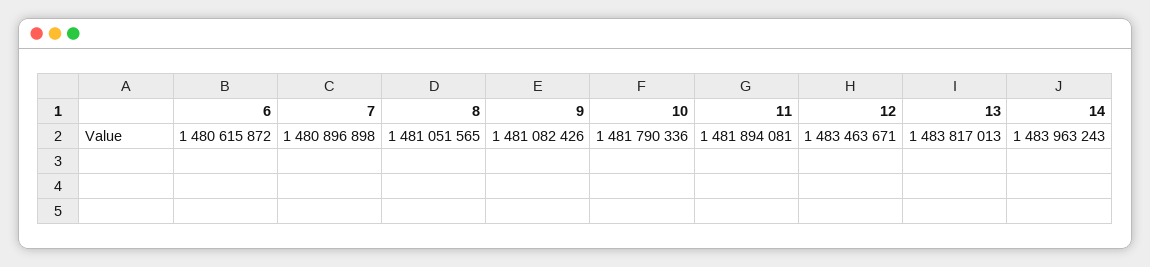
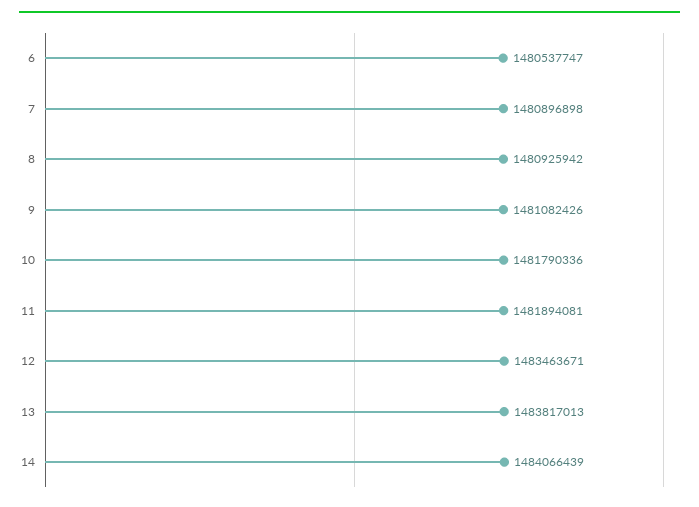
  {
-   "6": 1480615872,
+   "6": 1480537747,
    "7": 1480896898,
-   "8": 1481051565,
+   "8": 1480925942,
    "9": 1481082426,
    "10": 1481790336,
    "11": 1481894081,
    "12": 1483463671,
    "13": 1483817013,
-   "14": 1483963243
+   "14": 1484066439
  }

